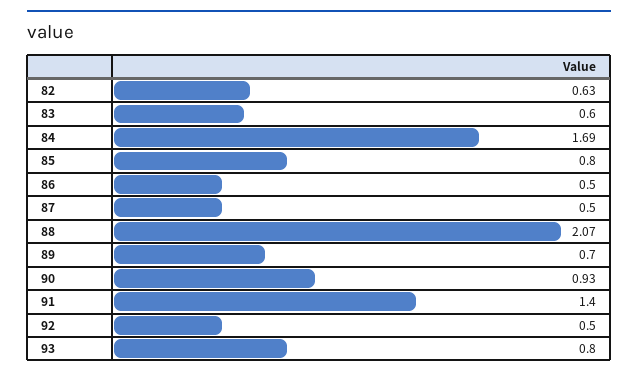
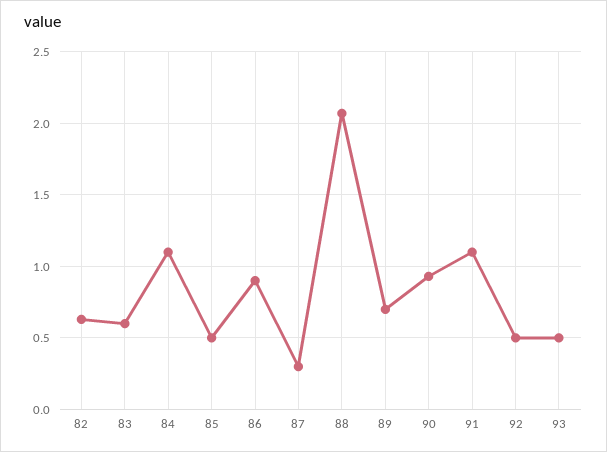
  {
    "82": 0.63,
    "83": 0.6,
-   "84": 1.69,
+   "84": 1.1,
-   "85": 0.8,
+   "85": 0.5,
-   "86": 0.5,
+   "86": 0.9,
-   "87": 0.5,
+   "87": 0.3,
    "88": 2.07,
    "89": 0.7,
    "90": 0.93,
-   "91": 1.4,
+   "91": 1.1,
    "92": 0.5,
-   "93": 0.8
+   "93": 0.5
  }

